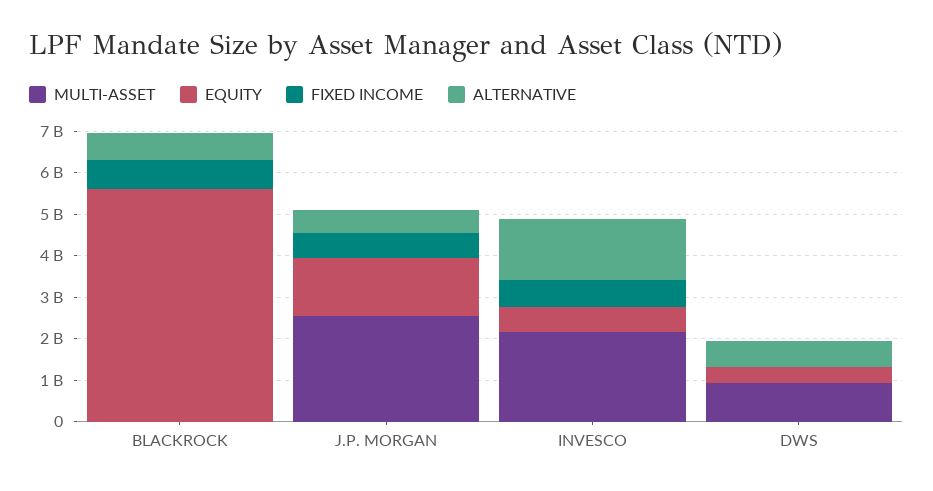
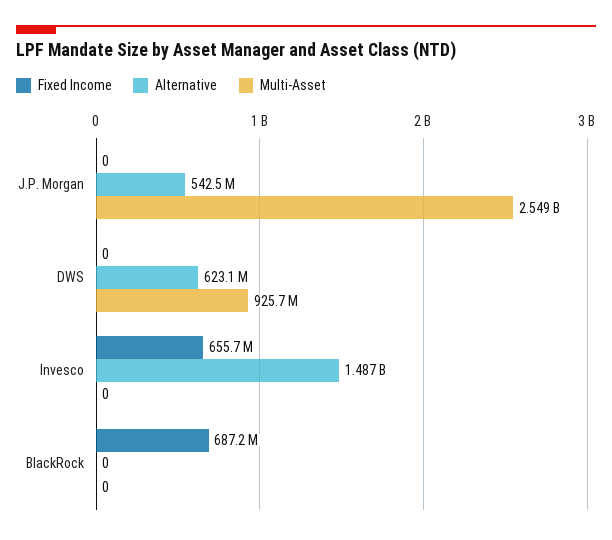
  {
    "MULTI-ASSET": {
      "BLACKROCK": 0,
      "J.P. MORGAN": 2549000000,
-     "INVESCO": 2200000000,
+     "INVESCO": 0,
      "DWS": 925700000
    },
-   "EQUITY": {
-     "BLACKROCK": 5600000000,
-     "J.P. MORGAN": 1400000000,
-     "INVESCO": 600000000,
-     "DWS": 400000000
-   },
    "FIXED INCOME": {
      "BLACKROCK": 687200000,
-     "J.P. MORGAN": 600000000,
+     "J.P. MORGAN": 0,
      "INVESCO": 655700000,
      "DWS": 0
    },
    "ALTERNATIVE": {
-     "BLACKROCK": 600000000,
+     "BLACKROCK": 0,
      "J.P. MORGAN": 542500000,
      "INVESCO": 1487000000,
      "DWS": 623100000
    }
  }

